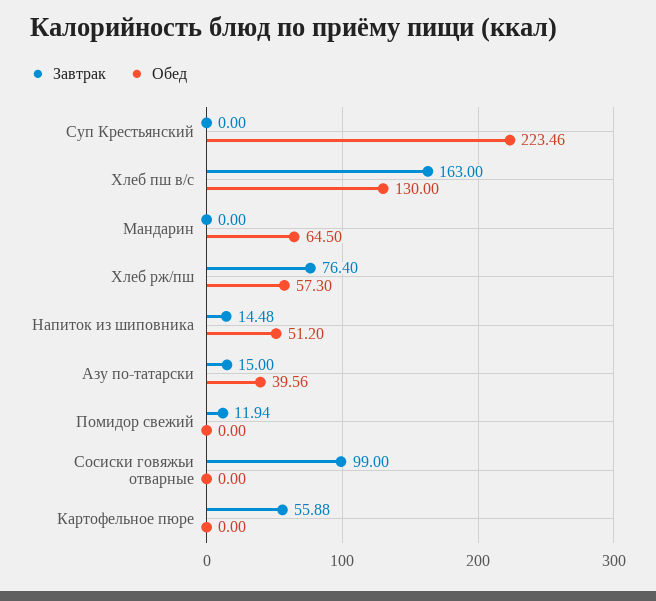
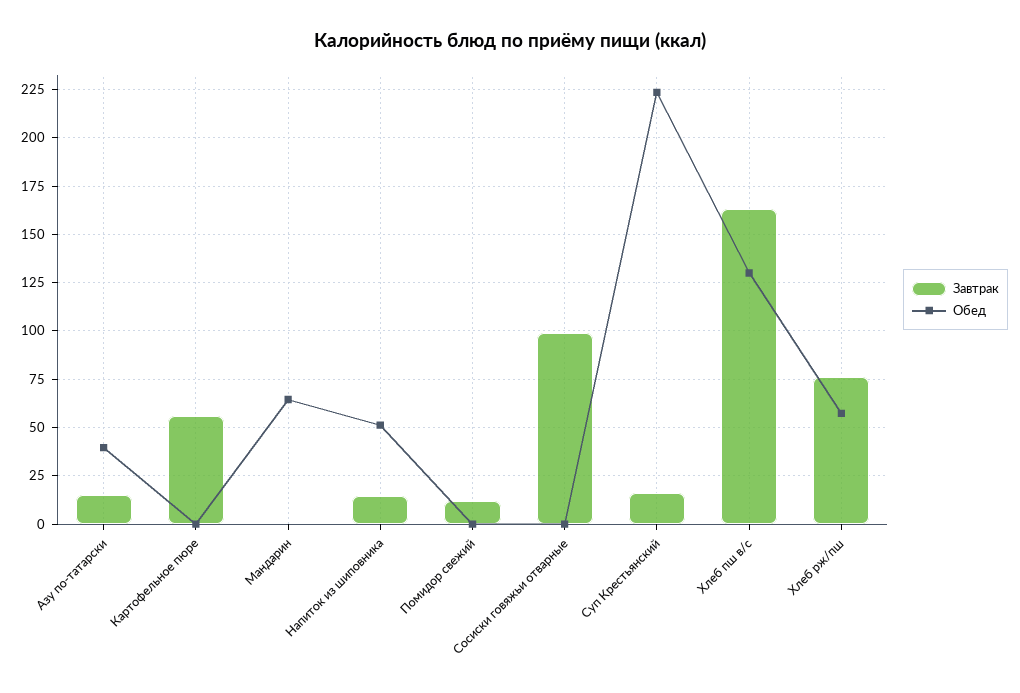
  {
    "Завтрак": {
-     "Суп Крестьянский": 0,
+     "Суп Крестьянский": 15,
      "Хлеб пш в/с": 163,
      "Мандарин": 0,
      "Хлеб рж/пш": 76.4,
      "Напиток из шиповника": 14.48,
      "Азу по-татарски": 15,
      "Помидор свежий": 11.94,
      "Сосиски говяжьи отварные": 99,
      "Картофельное пюре": 55.88
    },
    "Обед": {
      "Суп Крестьянский": 223.46,
      "Хлеб пш в/с": 130,
      "Мандарин": 64.5,
      "Хлеб рж/пш": 57.3,
      "Напиток из шиповника": 51.2,
      "Азу по-татарски": 39.56,
      "Помидор свежий": 0,
      "Сосиски говяжьи отварные": 0,
      "Картофельное пюре": 0
    }
  }

